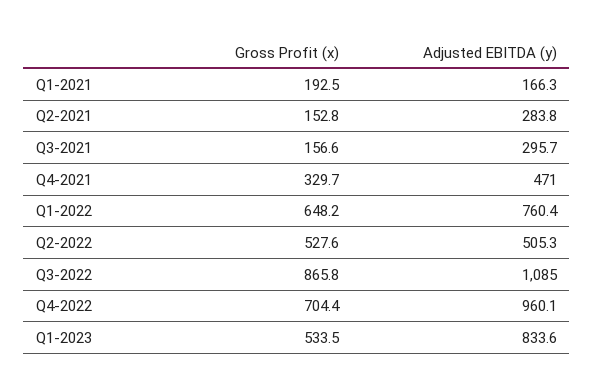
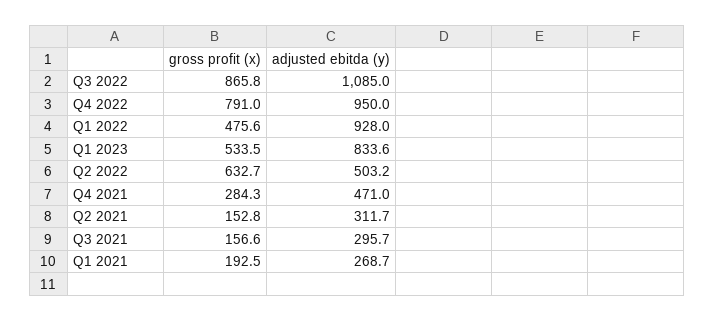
  {
    "Gross Profit (x)": {
      "Q1-2021": 192.5,
      "Q2-2021": 152.8,
      "Q3-2021": 156.6,
-     "Q4-2021": 329.7,
+     "Q4-2021": 284.3,
-     "Q1-2022": 648.2,
+     "Q1-2022": 475.6,
-     "Q2-2022": 527.6,
+     "Q2-2022": 632.7,
      "Q3-2022": 865.8,
-     "Q4-2022": 704.4,
+     "Q4-2022": 791,
      "Q1-2023": 533.5
    },
    "Adjusted EBITDA (y)": {
-     "Q1-2021": 166.3,
+     "Q1-2021": 268.7,
-     "Q2-2021": 283.8,
+     "Q2-2021": 311.7,
      "Q3-2021": 295.7,
      "Q4-2021": 471,
-     "Q1-2022": 760.4,
+     "Q1-2022": 928,
-     "Q2-2022": 505.3,
+     "Q2-2022": 503.2,
      "Q3-2022": 1085,
-     "Q4-2022": 960.1,
+     "Q4-2022": 950,
      "Q1-2023": 833.6
    }
  }

